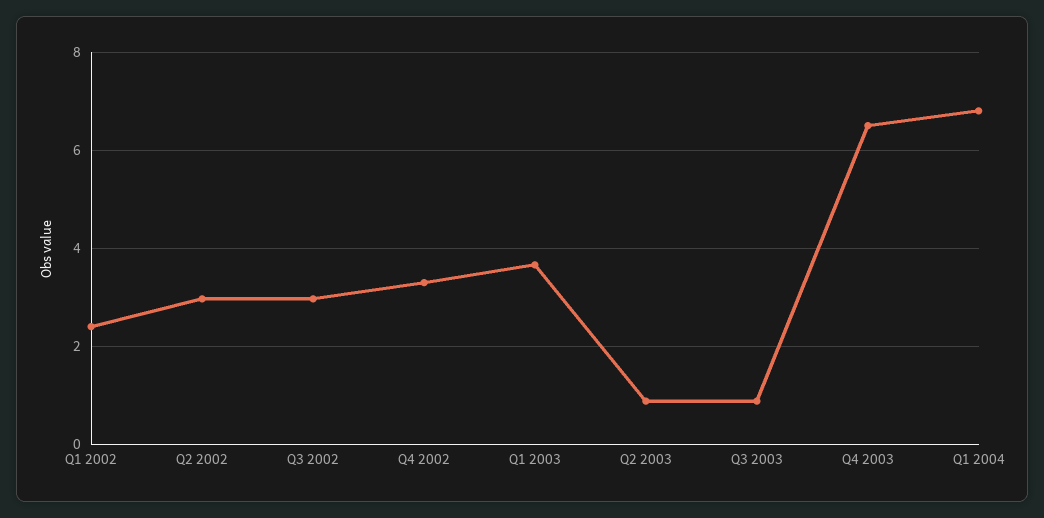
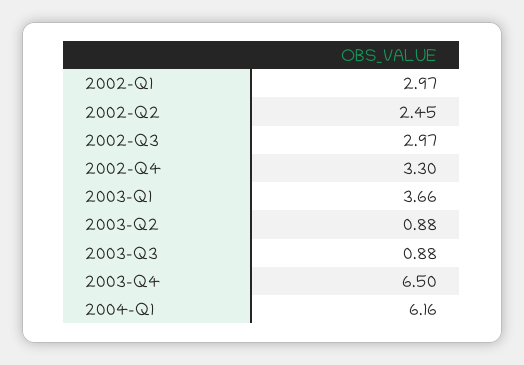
  {
-   "Q1 2002": 2.4,
+   "Q1 2002": 2.97,
-   "Q2 2002": 3,
+   "Q2 2002": 2.45,
    "Q3 2002": 2.97,
    "Q4 2002": 3.3,
    "Q1 2003": 3.66,
    "Q2 2003": 0.88,
    "Q3 2003": 0.88,
    "Q4 2003": 6.5,
-   "Q1 2004": 6.8
+   "Q1 2004": 6.16
  }

